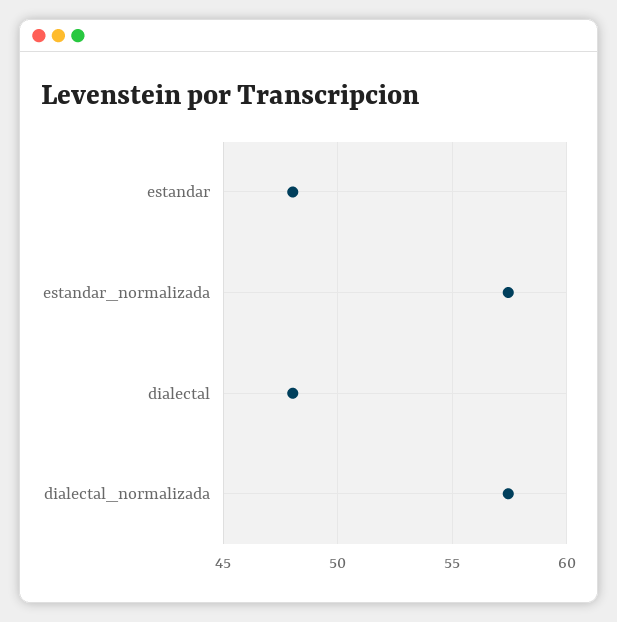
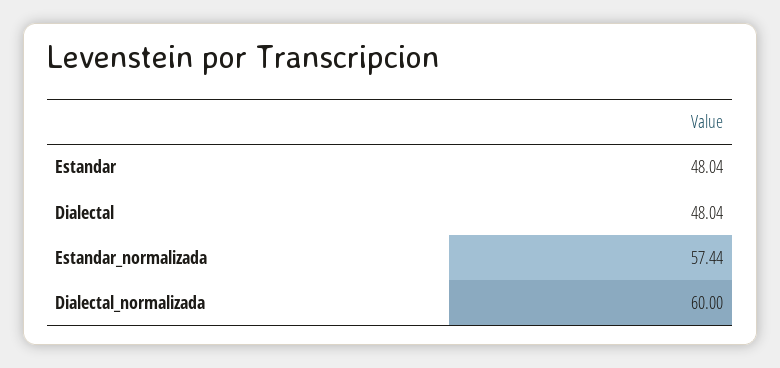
  {
    "estandar": 48.04,
    "estandar_normalizada": 57.44,
    "dialectal": 48.04,
-   "dialectal_normalizada": 57.5
+   "dialectal_normalizada": 60
  }

